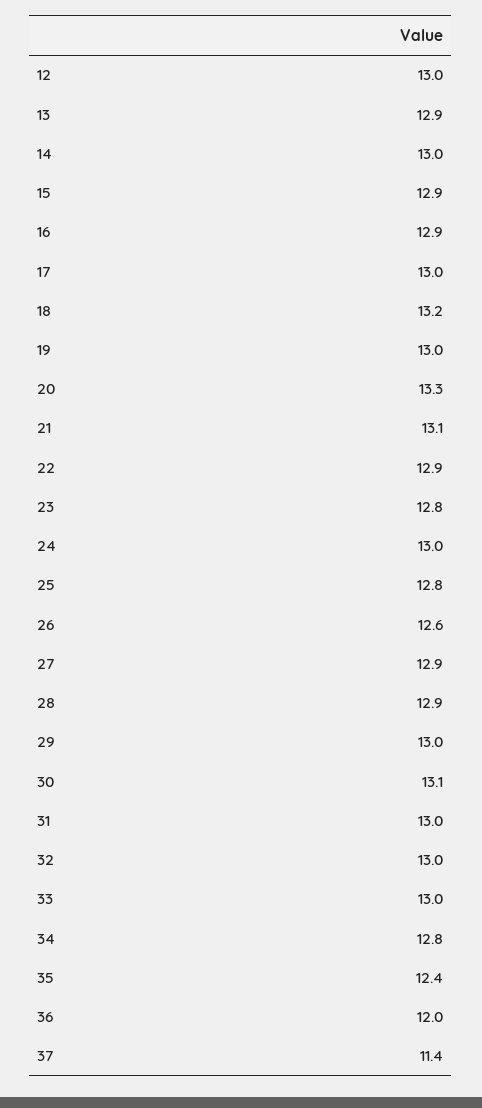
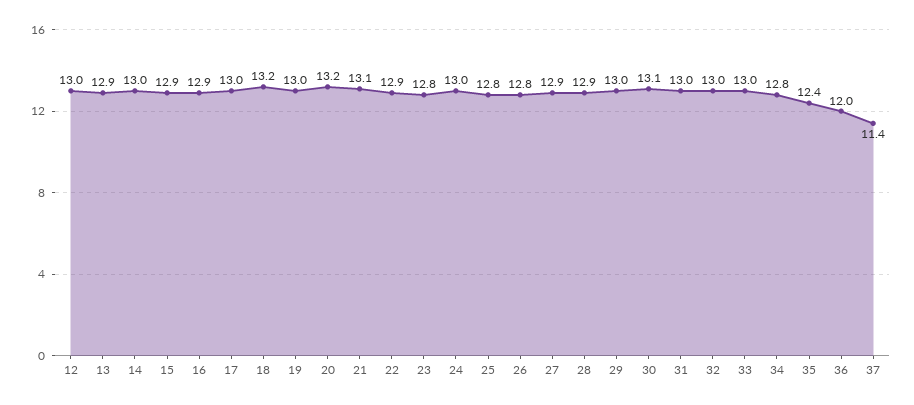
  {
    "12": 13,
    "13": 12.9,
    "14": 13,
    "15": 12.9,
    "16": 12.9,
    "17": 13,
    "18": 13.2,
    "19": 13,
-   "20": 13.3,
+   "20": 13.2,
    "21": 13.1,
    "22": 12.9,
    "23": 12.8,
    "24": 13,
    "25": 12.8,
-   "26": 12.6,
+   "26": 12.8,
    "27": 12.9,
    "28": 12.9,
    "29": 13,
    "30": 13.1,
    "31": 13,
    "32": 13,
    "33": 13,
    "34": 12.8,
    "35": 12.4,
    "36": 12,
    "37": 11.4
  }

